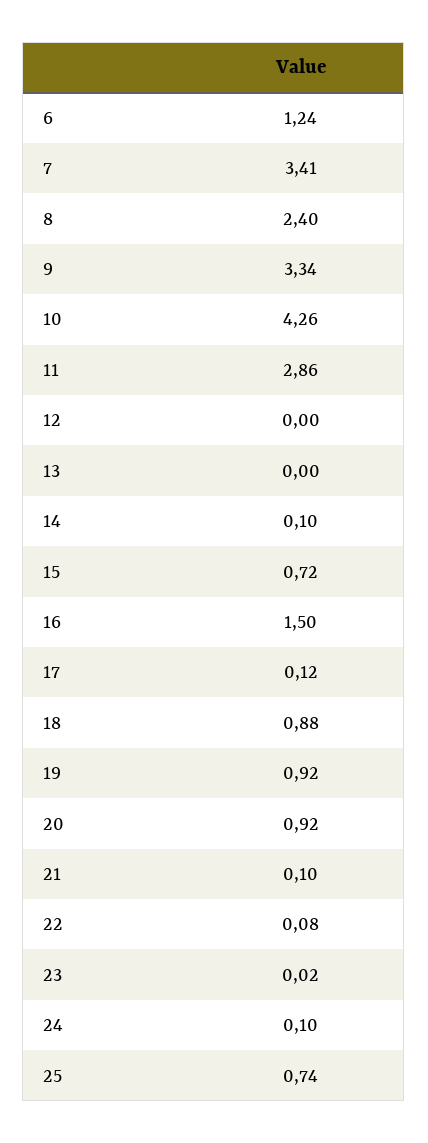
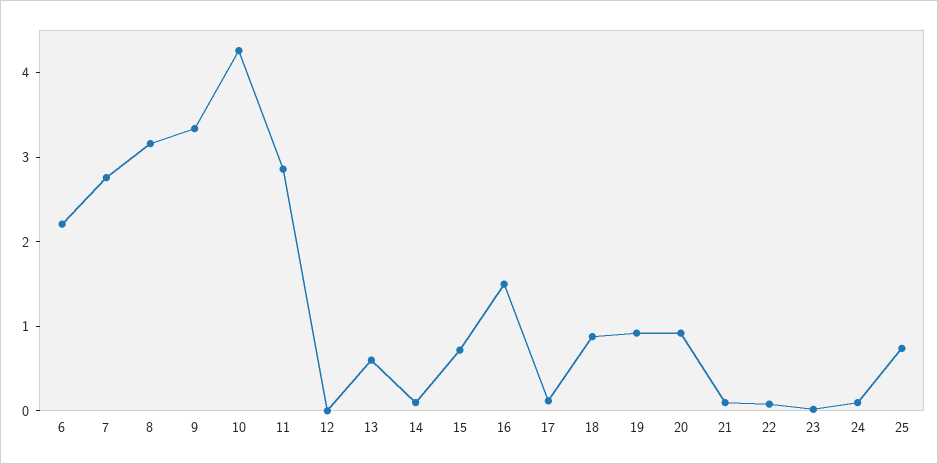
  {
-   "6": 1.24,
+   "6": 2.2,
-   "7": 3.41,
+   "7": 2.8,
-   "8": 2.4,
+   "8": 3.2,
    "9": 3.34,
    "10": 4.26,
    "11": 2.86,
    "12": 0,
-   "13": 0,
+   "13": 0.6,
    "14": 0.1,
    "15": 0.72,
    "16": 1.5,
    "17": 0.12,
    "18": 0.88,
    "19": 0.92,
    "20": 0.92,
    "21": 0.1,
    "22": 0.08,
    "23": 0.02,
    "24": 0.1,
    "25": 0.74
  }

